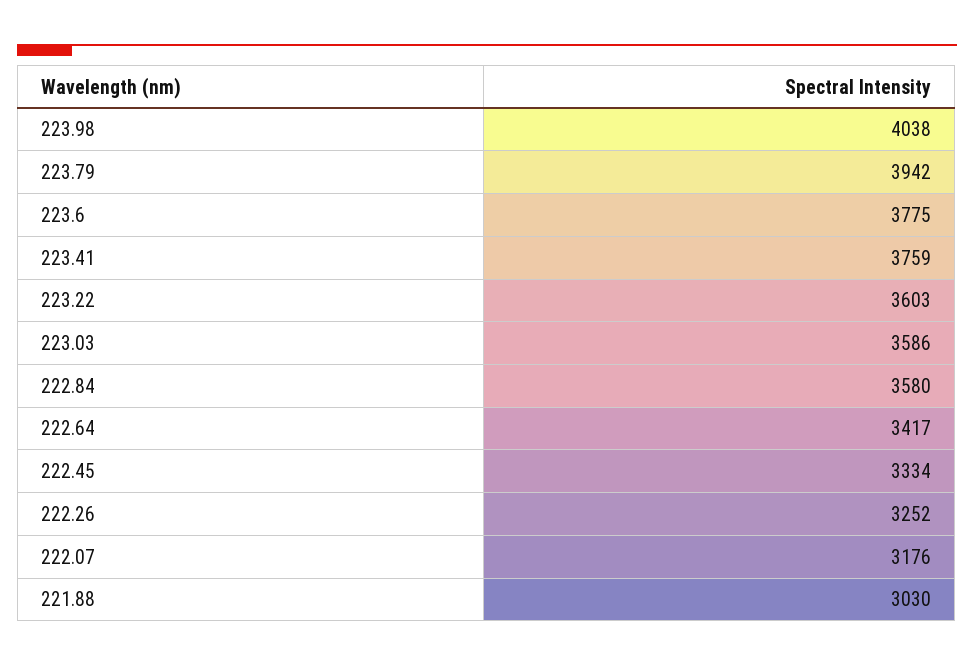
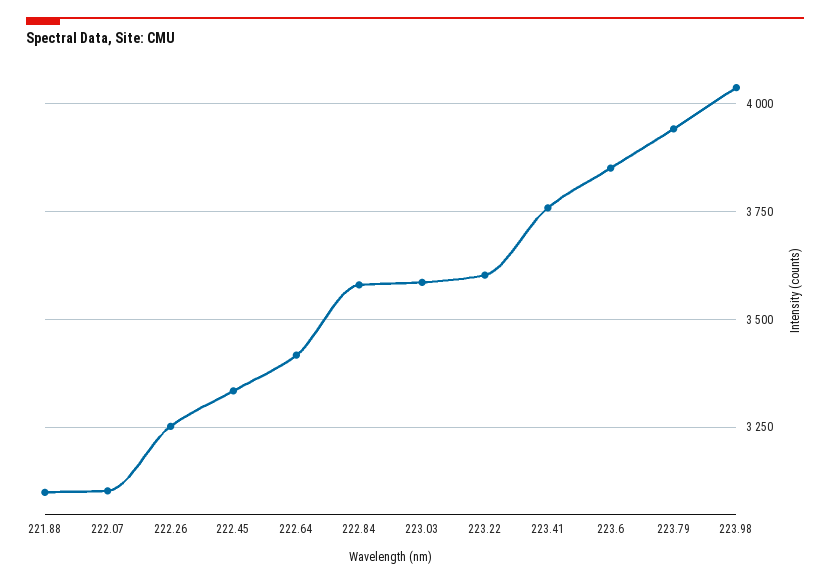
  {
    "223.98": 4038,
    "223.79": 3942,
-   "223.6": 3775,
+   "223.6": 3850,
    "223.41": 3759,
    "223.22": 3603,
    "223.03": 3586,
    "222.84": 3580,
    "222.64": 3417,
    "222.45": 3334,
    "222.26": 3252,
-   "222.07": 3176,
+   "222.07": 3100,
-   "221.88": 3030
+   "221.88": 3100
  }

